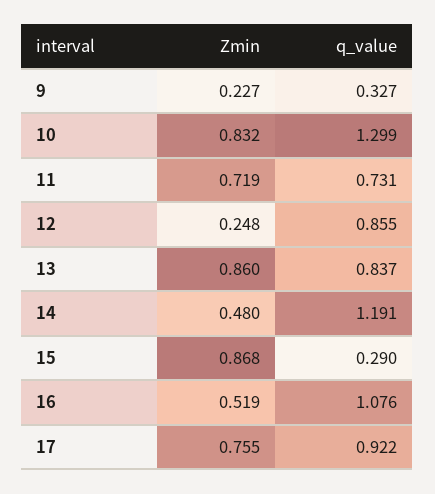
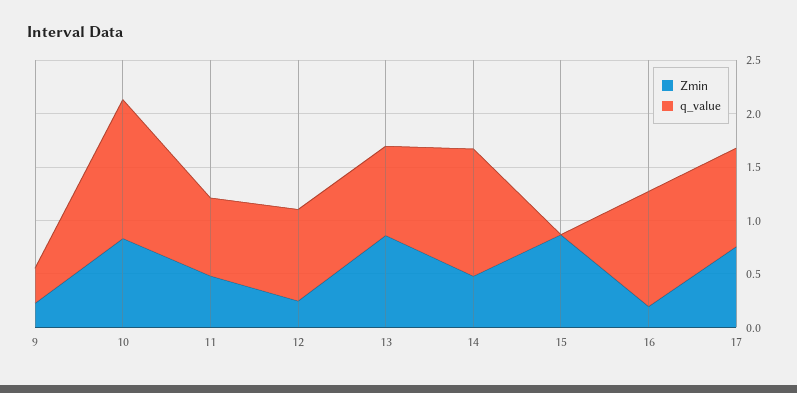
  {
    "Zmin": {
      "9": 0.227,
      "10": 0.832,
-     "11": 0.719,
+     "11": 0.5,
      "12": 0.248,
      "13": 0.86,
      "14": 0.48,
      "15": 0.868,
-     "16": 0.519,
+     "16": 0.2,
      "17": 0.755
    },
    "q_value": {
      "9": 0.327,
      "10": 1.299,
      "11": 0.731,
      "12": 0.855,
      "13": 0.837,
      "14": 1.191,
-     "15": 0.29,
+     "15": 0,
      "16": 1.076,
      "17": 0.922
    }
  }

